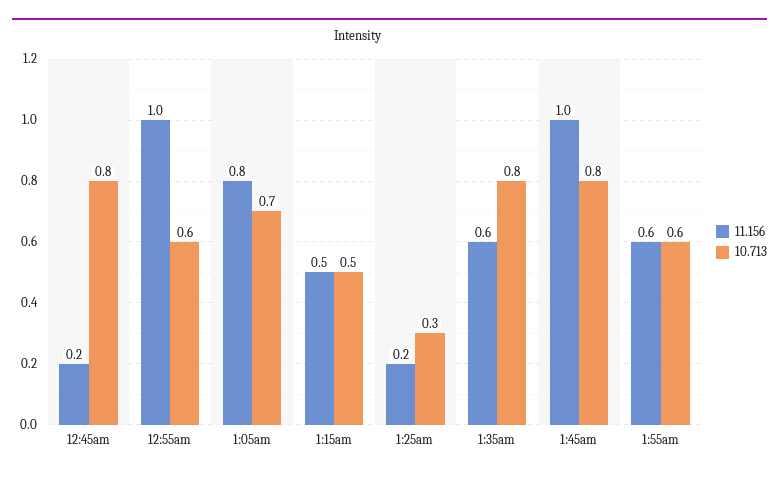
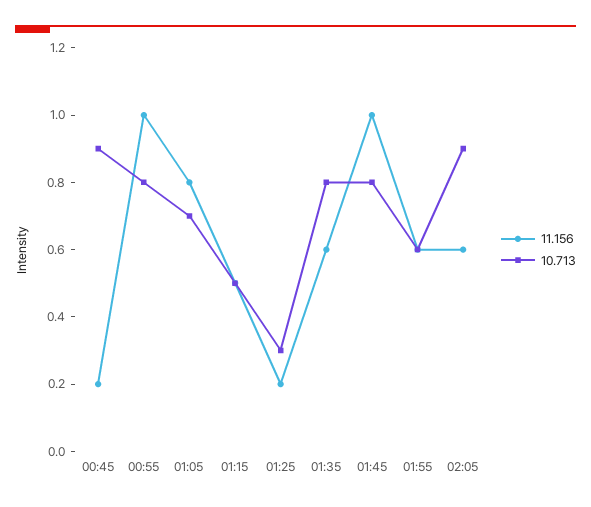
  {
    "11.156": {
      "12:45am": 0.2,
      "12:55am": 1,
      "1:05am": 0.8,
      "1:15am": 0.5,
      "1:25am": 0.2,
      "1:35am": 0.6,
      "1:45am": 1,
-     "1:55am": 0.6
+     "1:55am": 0.6,
+     "02:05": 0.6
    },
    "10.713": {
-     "12:45am": 0.8,
+     "12:45am": 0.9,
-     "12:55am": 0.6,
+     "12:55am": 0.8,
      "1:05am": 0.7,
      "1:15am": 0.5,
      "1:25am": 0.3,
      "1:35am": 0.8,
      "1:45am": 0.8,
-     "1:55am": 0.6
+     "1:55am": 0.6,
+     "02:05": 0.9
    }
  }

